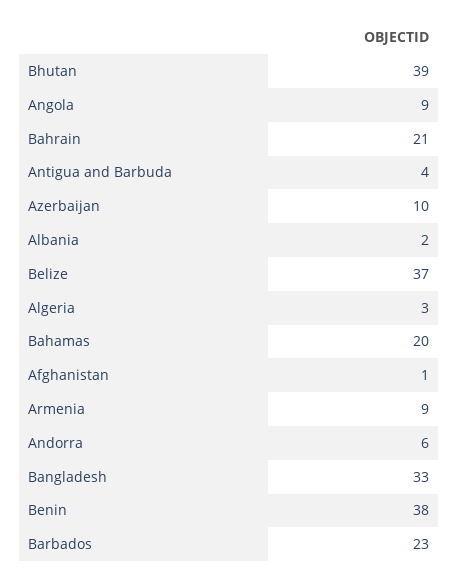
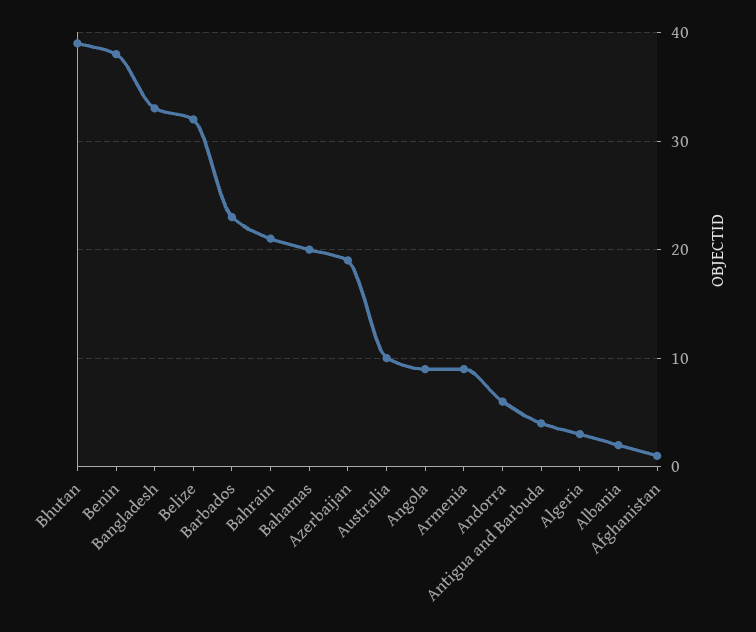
  {
    "Bhutan": 39,
    "Angola": 9,
    "Bahrain": 21,
    "Antigua and Barbuda": 4,
-   "Azerbaijan": 10,
+   "Azerbaijan": 19,
    "Albania": 2,
-   "Belize": 37,
+   "Belize": 32,
    "Algeria": 3,
    "Bahamas": 20,
    "Afghanistan": 1,
    "Armenia": 9,
    "Andorra": 6,
    "Bangladesh": 33,
    "Benin": 38,
-   "Barbados": 23
+   "Barbados": 23,
+   "Australia": 10
  }

